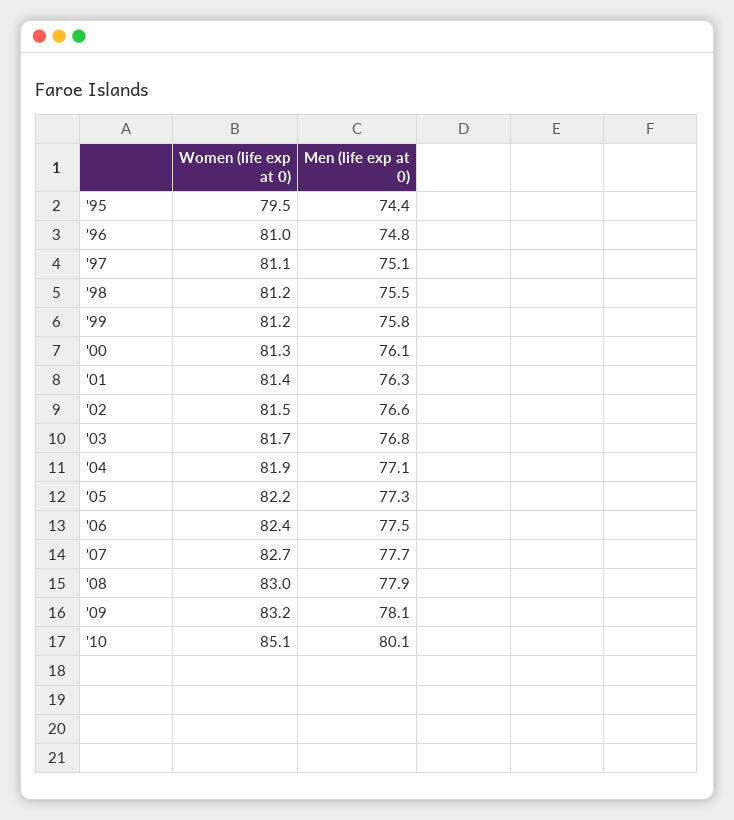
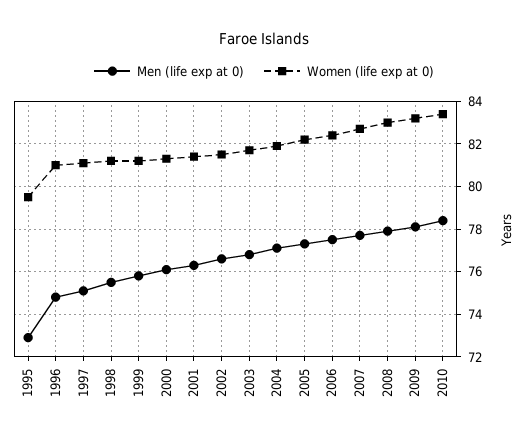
  {
    "Women (life exp at 0)": {
      "'95": 79.5,
      "'96": 81,
      "'97": 81.1,
      "'98": 81.2,
      "'99": 81.2,
      "'00": 81.3,
      "'01": 81.4,
      "'02": 81.5,
      "'03": 81.7,
      "'04": 81.9,
      "'05": 82.2,
      "'06": 82.4,
      "'07": 82.7,
      "'08": 83,
      "'09": 83.2,
-     "'10": 85.1
+     "'10": 83.5
    },
    "Men (life exp at 0)": {
-     "'95": 74.4,
+     "'95": 73,
      "'96": 74.8,
      "'97": 75.1,
      "'98": 75.5,
      "'99": 75.8,
      "'00": 76.1,
      "'01": 76.3,
      "'02": 76.6,
      "'03": 76.8,
      "'04": 77.1,
      "'05": 77.3,
      "'06": 77.5,
      "'07": 77.7,
      "'08": 77.9,
      "'09": 78.1,
-     "'10": 80.1
+     "'10": 78.5
    }
  }

